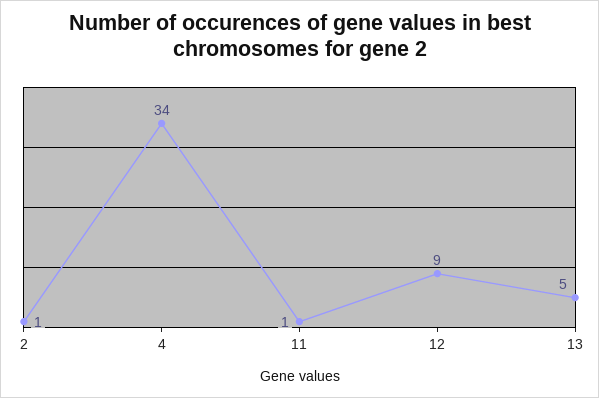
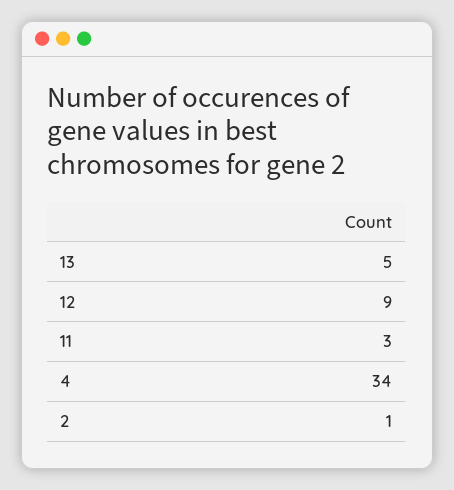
  {
    "2": 1,
    "4": 34,
-   "11": 1,
+   "11": 3,
    "12": 9,
    "13": 5
  }

